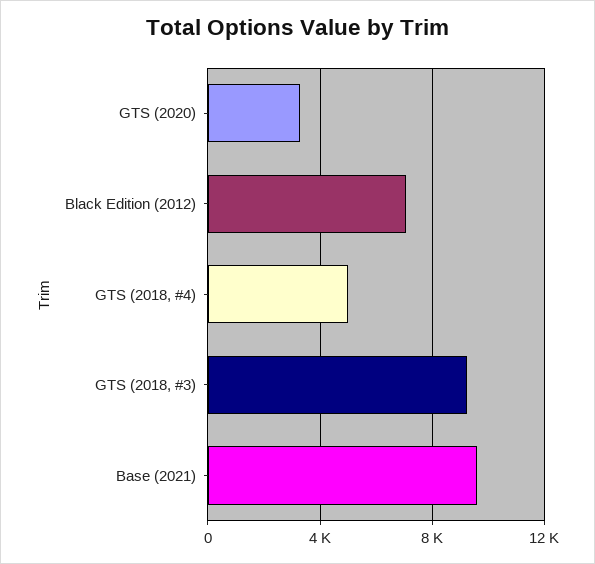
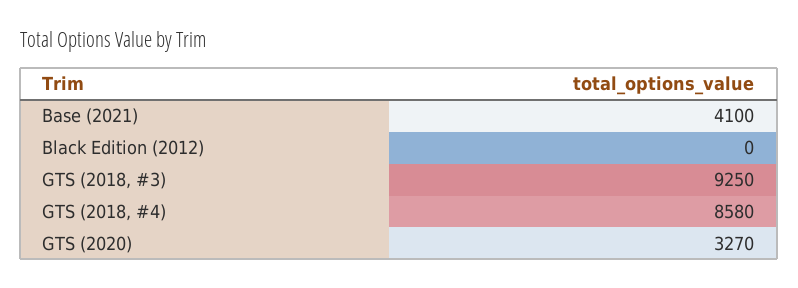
  {
    "GTS (2020)": 3270,
-   "Black Edition (2012)": 7000,
+   "Black Edition (2012)": 0,
-   "GTS (2018, #4)": 5000,
+   "GTS (2018, #4)": 8580,
    "GTS (2018, #3)": 9250,
-   "Base (2021)": 9500
+   "Base (2021)": 4100
  }

